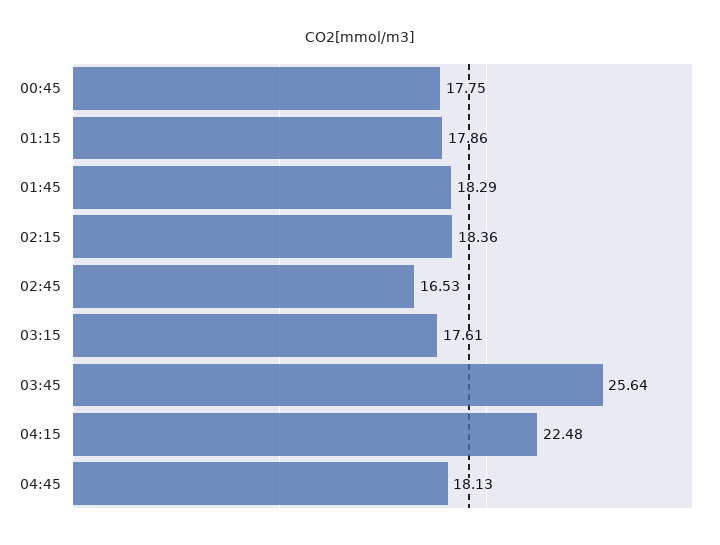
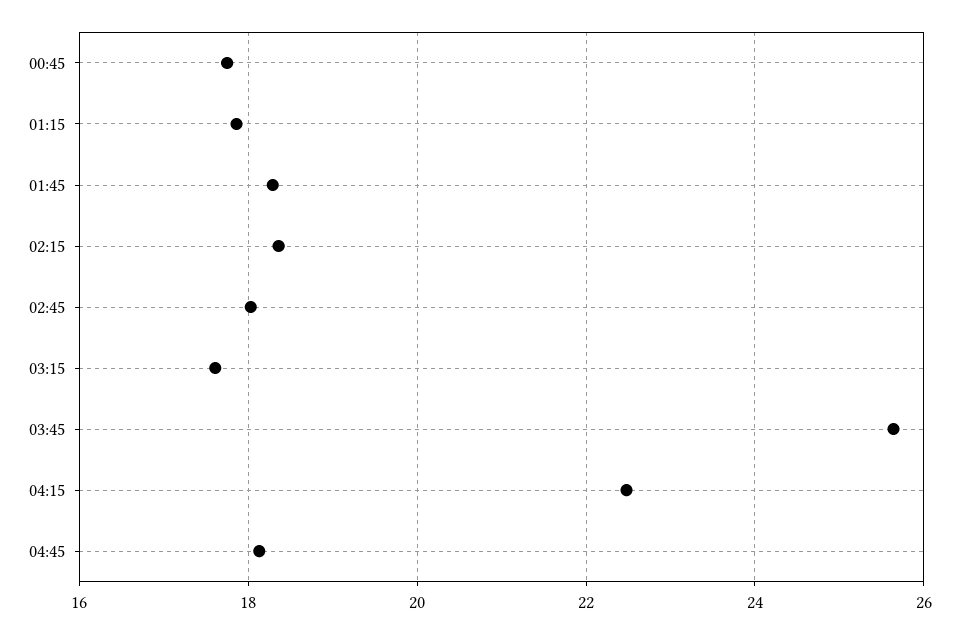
  {
    "00:45": 17.75,
    "01:15": 17.86,
    "01:45": 18.29,
    "02:15": 18.36,
-   "02:45": 16.53,
+   "02:45": 18,
    "03:15": 17.61,
    "03:45": 25.64,
    "04:15": 22.48,
    "04:45": 18.13
  }

